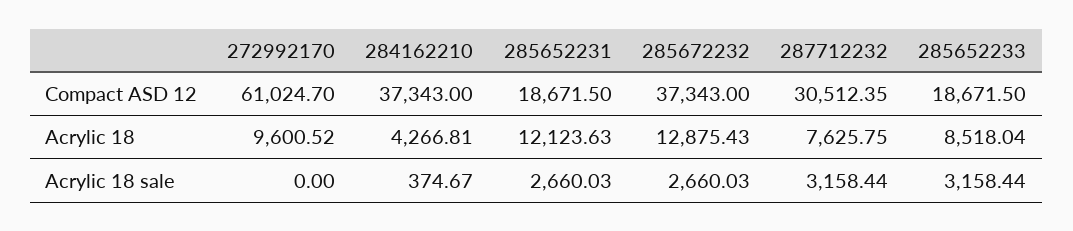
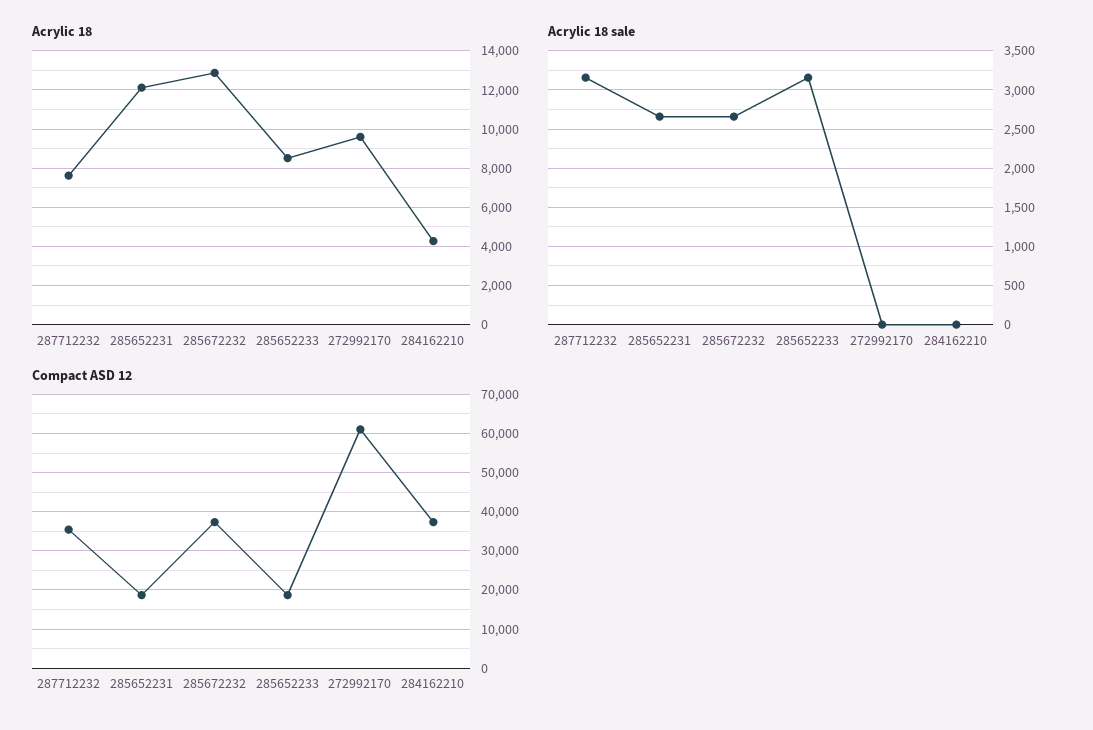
  {
    "Compact ASD 12": {
      "272992170": 61024.7,
      "284162210": 37343,
      "285652231": 18671.5,
      "285672232": 37343,
-     "287712232": 30512.35,
+     "287712232": 36000,
      "285652233": 18671.5
    },
    "Acrylic 18": {
      "272992170": 9600.52,
      "284162210": 4266.81,
      "285652231": 12123.63,
      "285672232": 12875.43,
      "287712232": 7625.75,
      "285652233": 8518.04
    },
    "Acrylic 18 sale": {
      "272992170": 0,
-     "284162210": 374.67,
+     "284162210": 0,
      "285652231": 2660.03,
      "285672232": 2660.03,
      "287712232": 3158.44,
      "285652233": 3158.44
    }
  }

